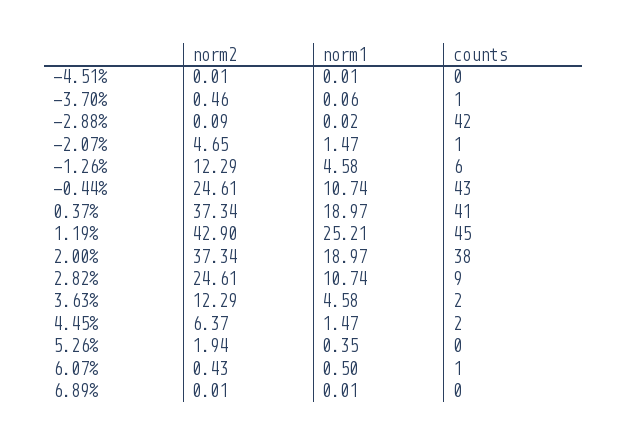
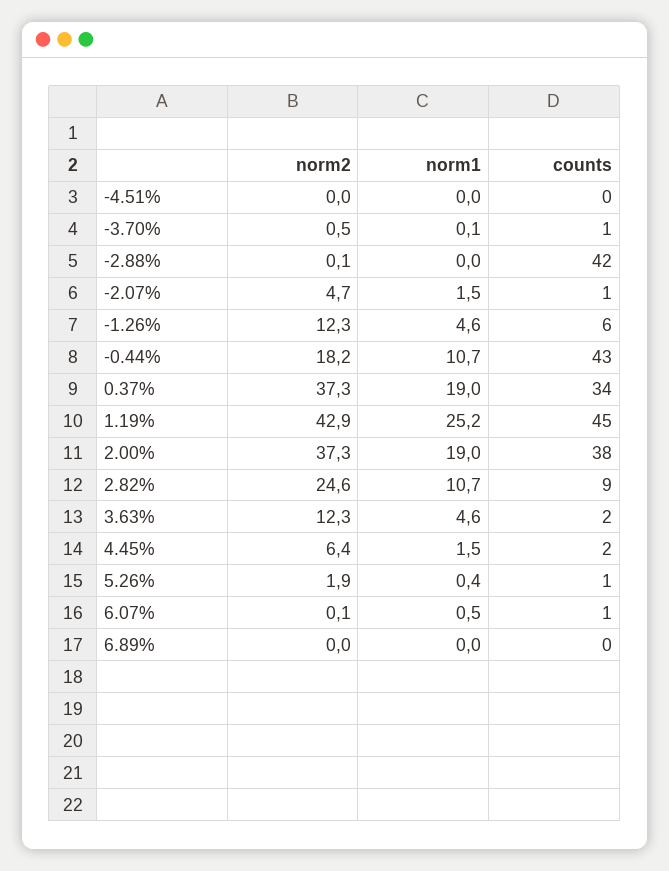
  {
    "norm2": {
      "-4.51%": 0.01,
      "-3.70%": 0.46,
      "-2.88%": 0.09,
      "-2.07%": 4.65,
      "-1.26%": 12.29,
-     "-0.44%": 24.61,
+     "-0.44%": 18.2,
      "0.37%": 37.34,
      "1.19%": 42.9,
      "2.00%": 37.34,
      "2.82%": 24.61,
      "3.63%": 12.29,
      "4.45%": 6.37,
      "5.26%": 1.94,
-     "6.07%": 0.43,
+     "6.07%": 0.1,
      "6.89%": 0.01
    },
    "norm1": {
      "-4.51%": 0.01,
      "-3.70%": 0.06,
      "-2.88%": 0.02,
      "-2.07%": 1.47,
      "-1.26%": 4.58,
      "-0.44%": 10.74,
      "0.37%": 18.97,
      "1.19%": 25.21,
      "2.00%": 18.97,
      "2.82%": 10.74,
      "3.63%": 4.58,
      "4.45%": 1.47,
      "5.26%": 0.35,
      "6.07%": 0.5,
      "6.89%": 0.01
    },
    "counts": {
      "-4.51%": 0,
      "-3.70%": 1,
      "-2.88%": 42,
      "-2.07%": 1,
      "-1.26%": 6,
      "-0.44%": 43,
-     "0.37%": 41,
+     "0.37%": 34,
      "1.19%": 45,
      "2.00%": 38,
      "2.82%": 9,
      "3.63%": 2,
      "4.45%": 2,
-     "5.26%": 0,
+     "5.26%": 1,
      "6.07%": 1,
      "6.89%": 0
    }
  }

